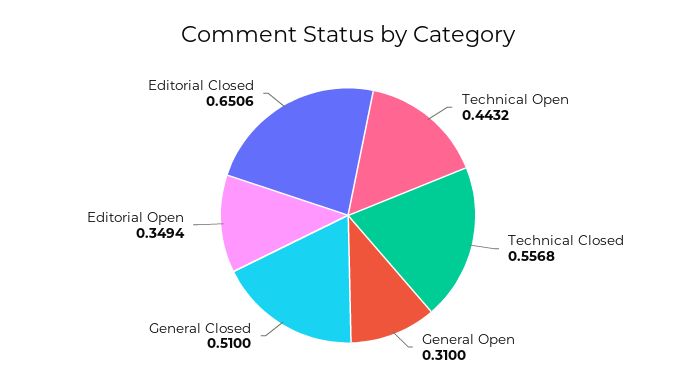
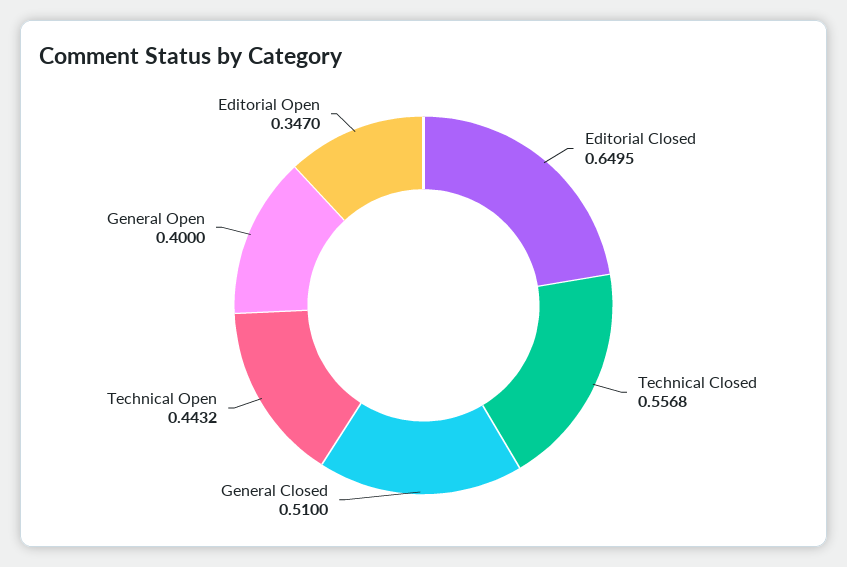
  {
    "Technical Open": 0.4432,
    "Technical Closed": 0.5568,
-   "General Open": 0.31,
+   "General Open": 0.4,
    "General Closed": 0.51,
-   "Editorial Open": 0.3494,
+   "Editorial Open": 0.347,
-   "Editorial Closed": 0.6506
+   "Editorial Closed": 0.6495
  }

